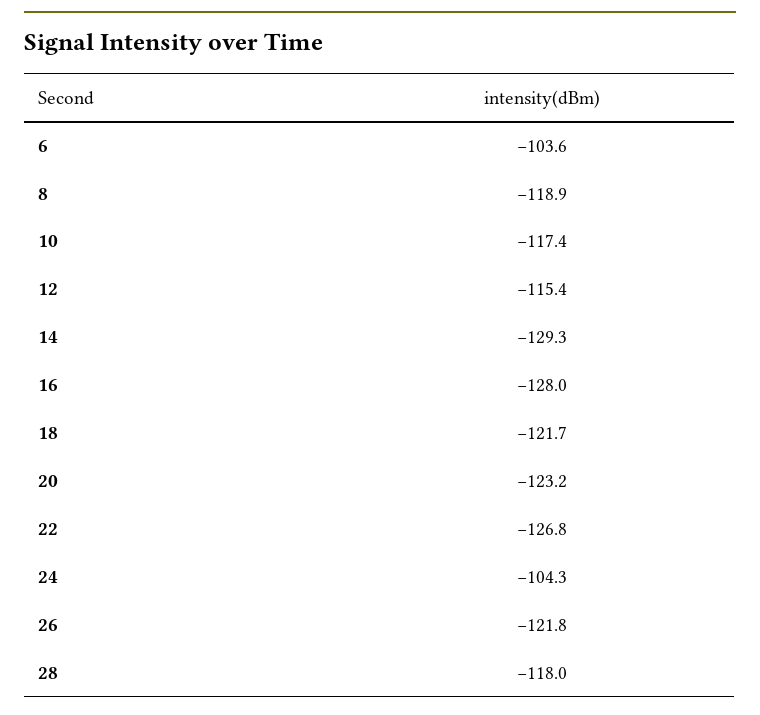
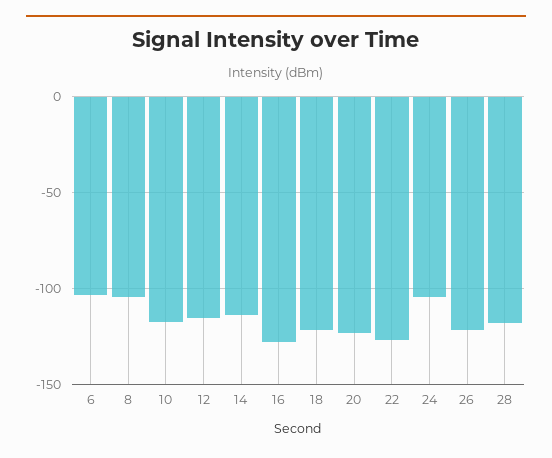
  {
    "6": -103.6,
-   "8": -118.9,
+   "8": -105,
    "10": -117.4,
    "12": -115.4,
-   "14": -129.3,
+   "14": -115,
    "16": -128,
    "18": -121.7,
    "20": -123.2,
    "22": -126.8,
    "24": -104.3,
    "26": -121.8,
    "28": -118
  }

